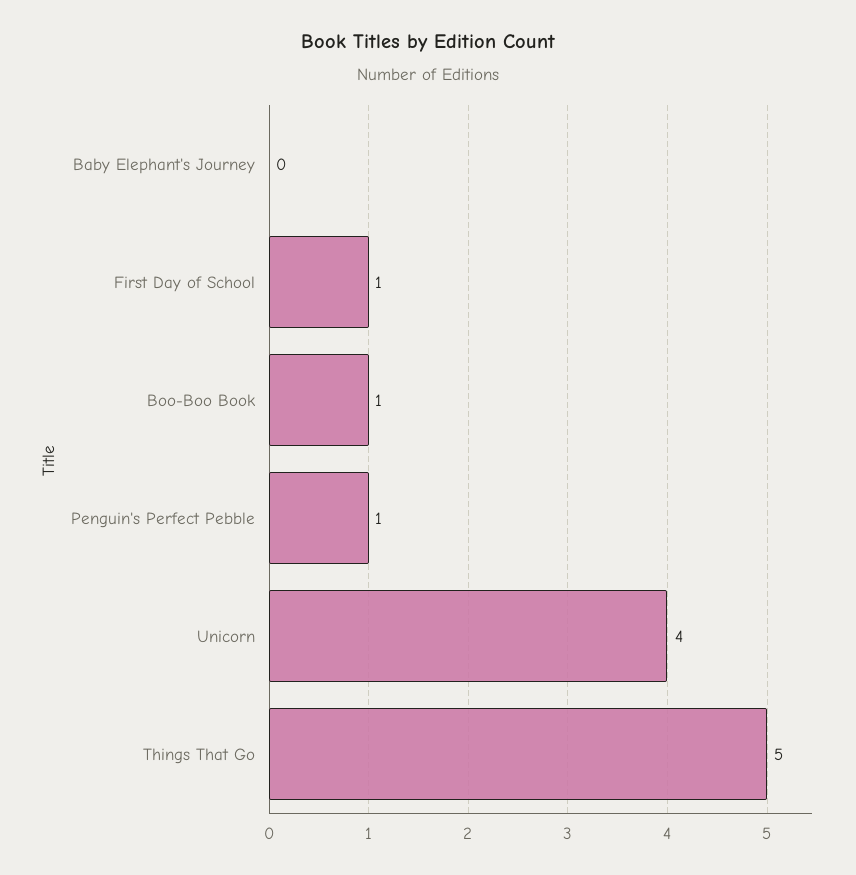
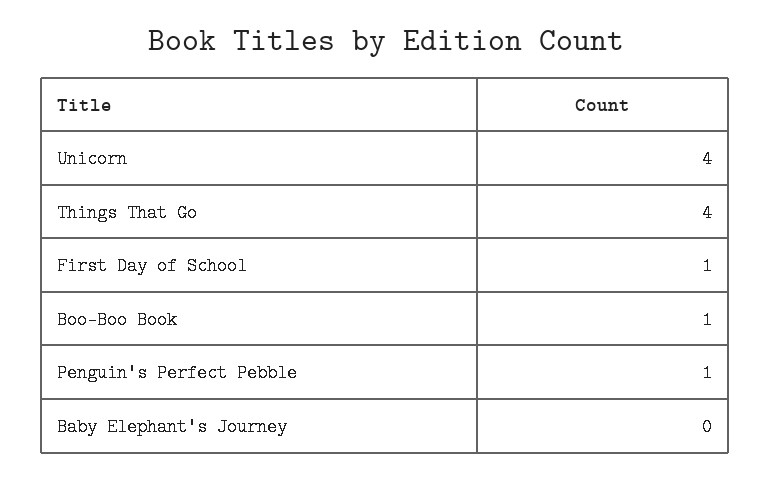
  {
    "Baby Elephant's Journey": 0,
    "First Day of School": 1,
    "Boo-Boo Book": 1,
    "Penguin's Perfect Pebble": 1,
    "Unicorn": 4,
-   "Things That Go": 5
+   "Things That Go": 4
  }

